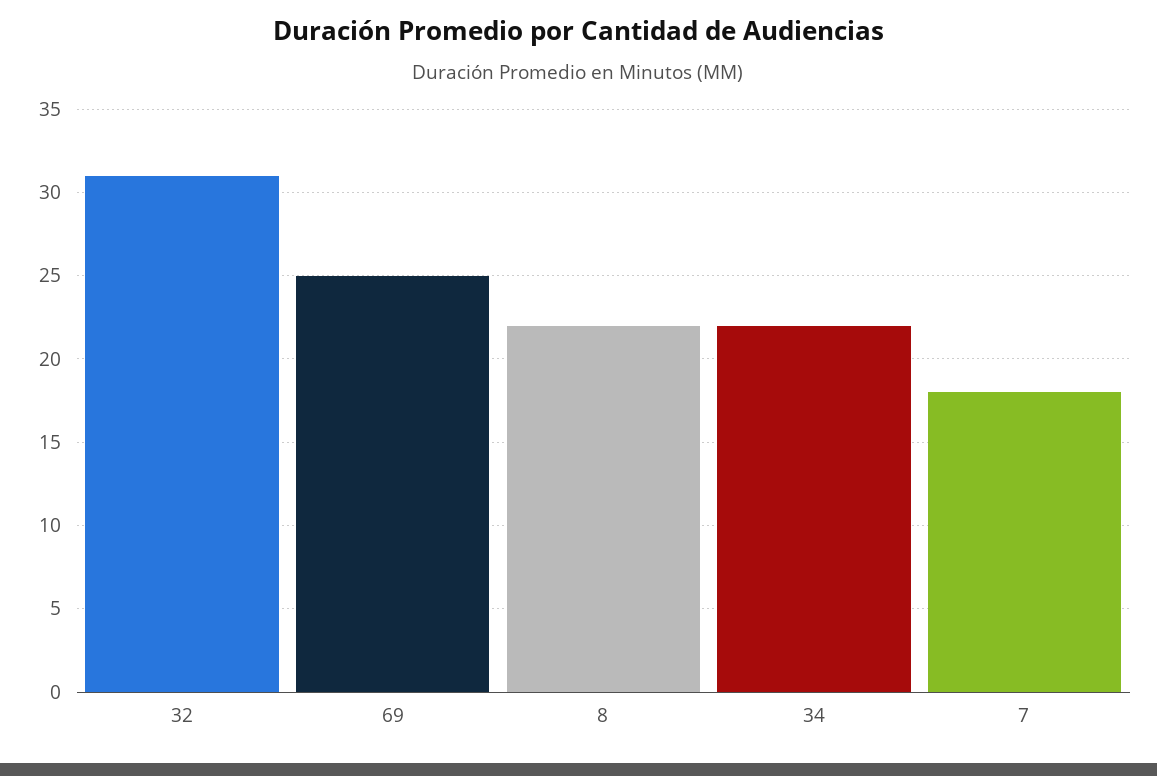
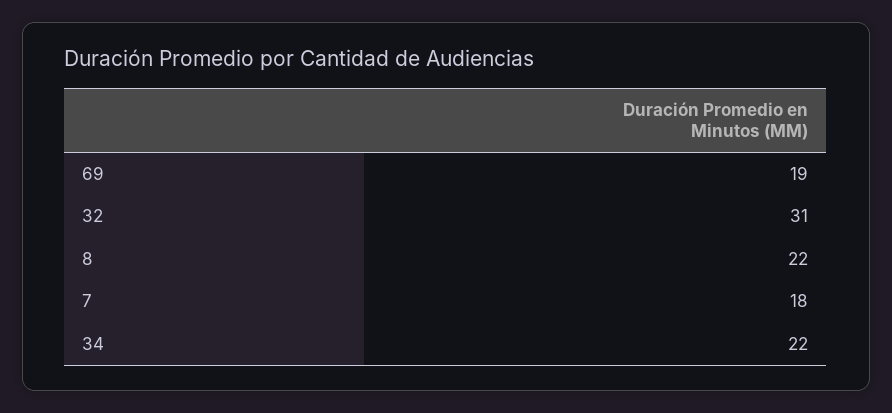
  {
    "32": 31,
-   "69": 25,
+   "69": 19,
    "8": 22,
    "34": 22,
    "7": 18
  }

